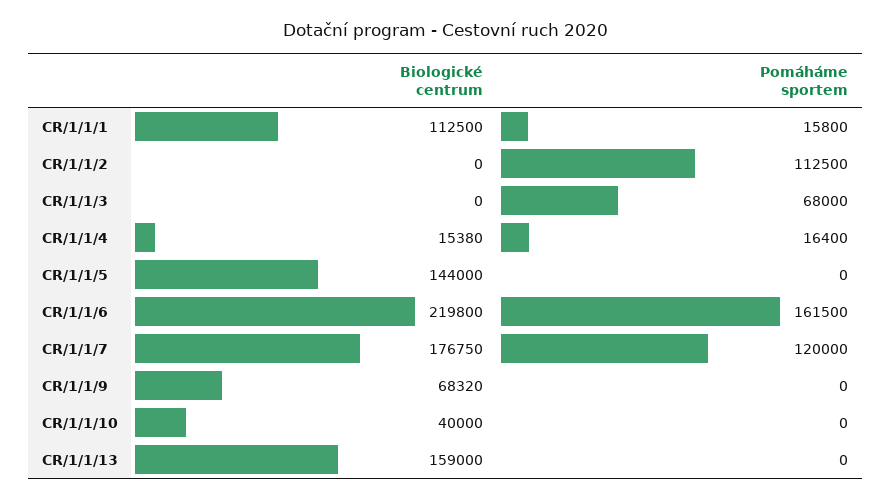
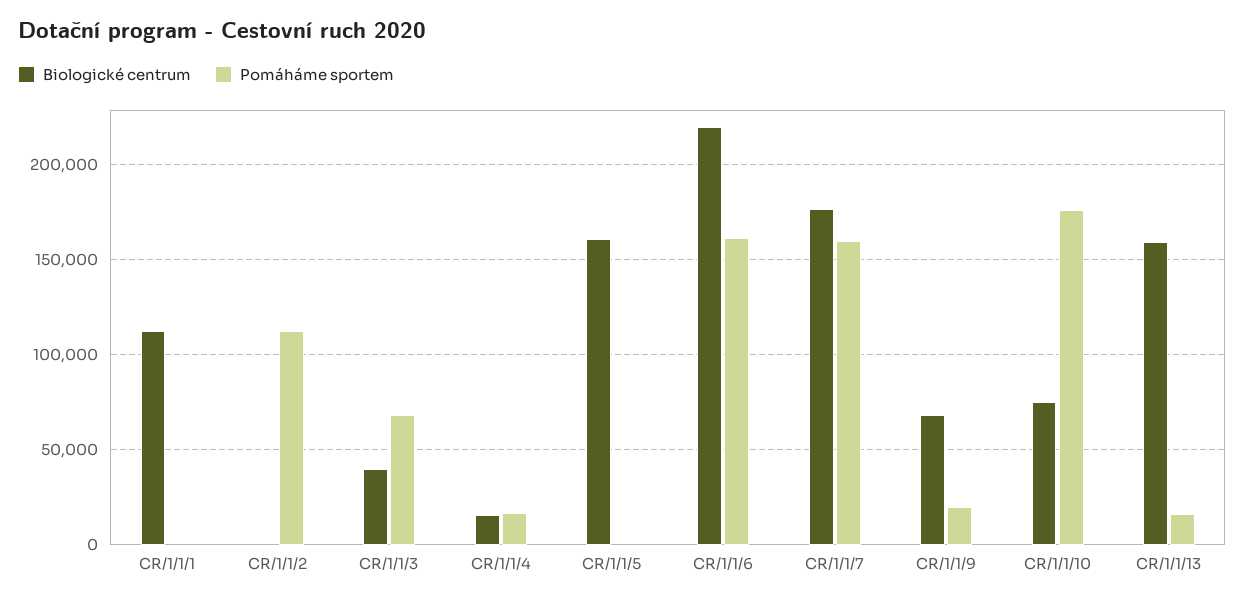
  {
    "Biologické centrum": {
      "CR/1/1/1": 112500,
      "CR/1/1/2": 0,
-     "CR/1/1/3": 0,
+     "CR/1/1/3": 40000,
      "CR/1/1/4": 15380,
-     "CR/1/1/5": 144000,
+     "CR/1/1/5": 160000,
      "CR/1/1/6": 219800,
      "CR/1/1/7": 176750,
      "CR/1/1/9": 68320,
-     "CR/1/1/10": 40000,
+     "CR/1/1/10": 75000,
      "CR/1/1/13": 159000
    },
    "Pomáháme sportem": {
-     "CR/1/1/1": 15800,
+     "CR/1/1/1": 0,
      "CR/1/1/2": 112500,
      "CR/1/1/3": 68000,
      "CR/1/1/4": 16400,
      "CR/1/1/5": 0,
      "CR/1/1/6": 161500,
-     "CR/1/1/7": 120000,
+     "CR/1/1/7": 160000,
-     "CR/1/1/9": 0,
+     "CR/1/1/9": 20000,
-     "CR/1/1/10": 0,
+     "CR/1/1/10": 175000,
-     "CR/1/1/13": 0
+     "CR/1/1/13": 15000
    }
  }

